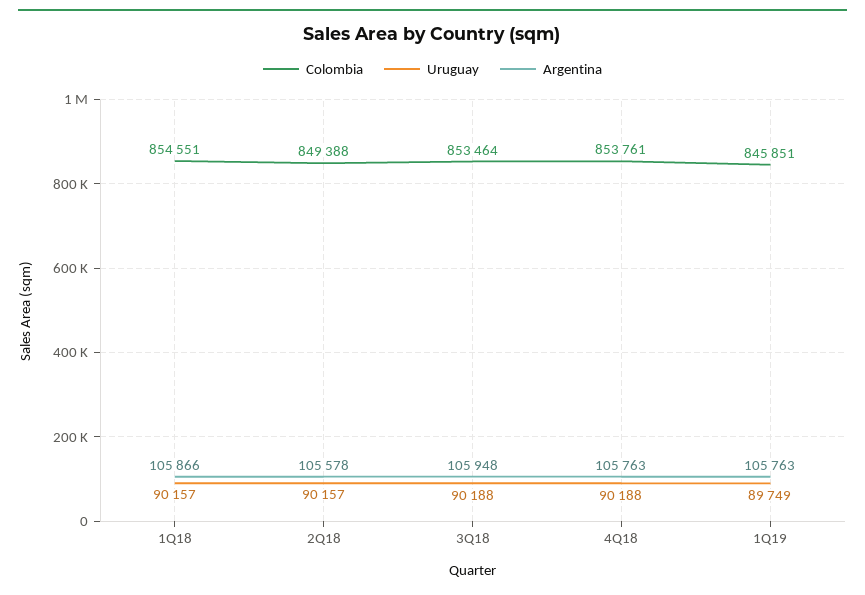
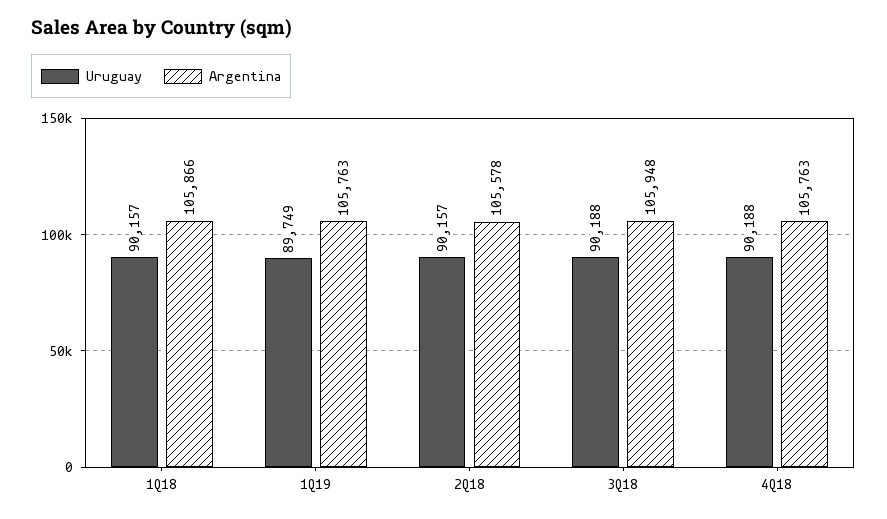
  {
-   "Colombia": {
-     "1Q18": 854551,
-     "2Q18": 849388,
-     "3Q18": 853464,
-     "4Q18": 853761,
-     "1Q19": 845851
-   },
    "Uruguay": {
      "1Q18": 90157,
      "2Q18": 90157,
      "3Q18": 90188,
      "4Q18": 90188,
      "1Q19": 89749
    },
    "Argentina": {
      "1Q18": 105866,
      "2Q18": 105578,
      "3Q18": 105948,
      "4Q18": 105763,
      "1Q19": 105763
    }
  }

